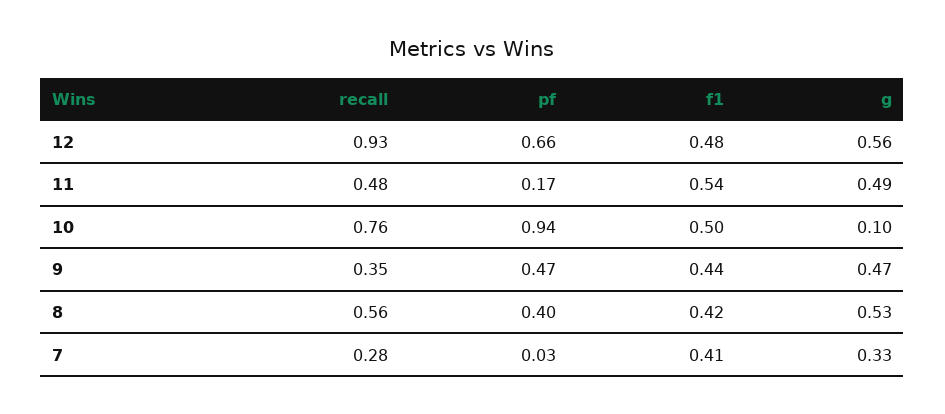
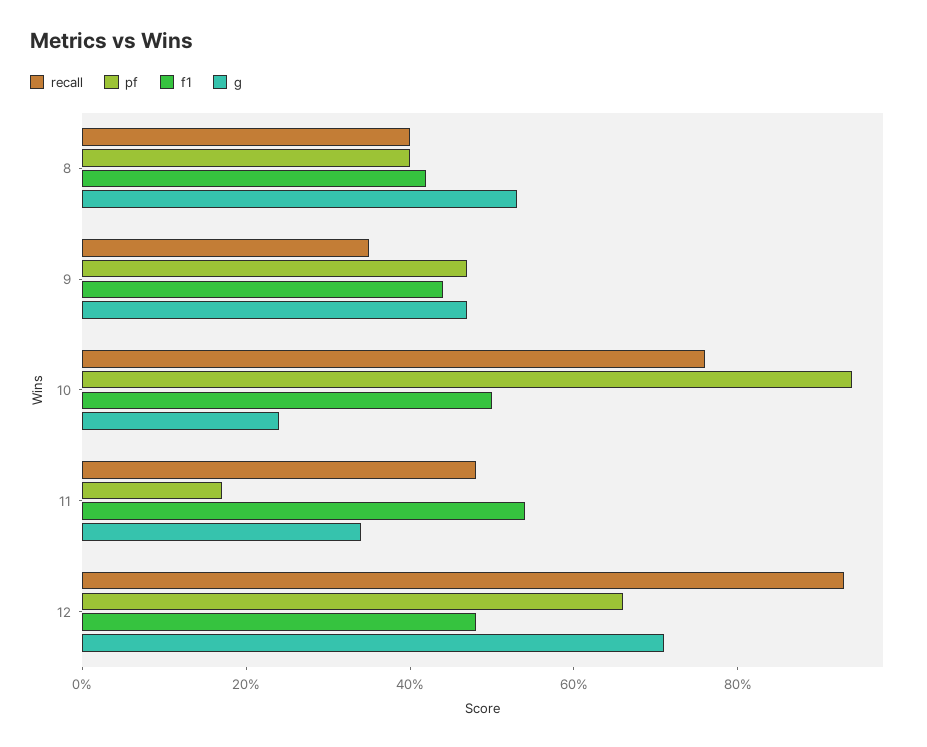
  {
    "recall": {
      "12": 0.93,
      "11": 0.48,
      "10": 0.76,
      "9": 0.35,
-     "8": 0.56,
+     "8": 0.4
-     "7": 0.28
    },
    "pf": {
      "12": 0.66,
      "11": 0.17,
      "10": 0.94,
      "9": 0.47,
-     "8": 0.4,
+     "8": 0.4
-     "7": 0.03
    },
    "f1": {
      "12": 0.48,
      "11": 0.54,
      "10": 0.5,
      "9": 0.44,
-     "8": 0.42,
+     "8": 0.42
-     "7": 0.41
    },
    "g": {
-     "12": 0.56,
+     "12": 0.7,
-     "11": 0.49,
+     "11": 0.35,
-     "10": 0.1,
+     "10": 0.25,
      "9": 0.47,
-     "8": 0.53,
+     "8": 0.53
-     "7": 0.33
    }
  }

